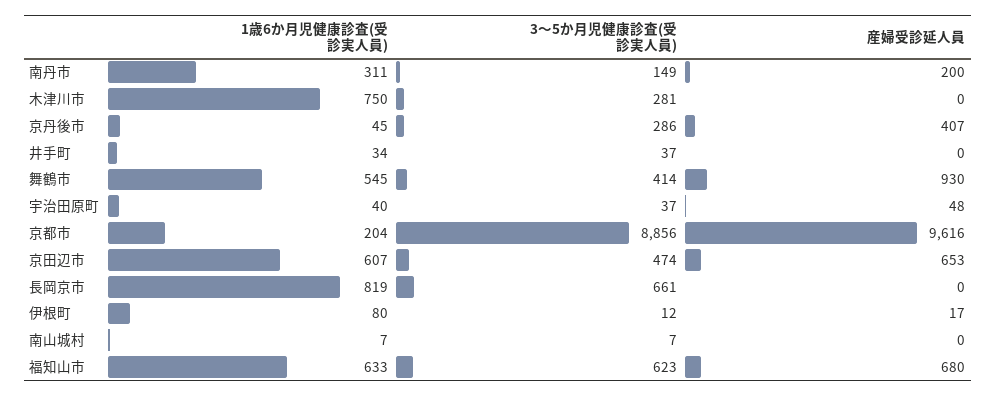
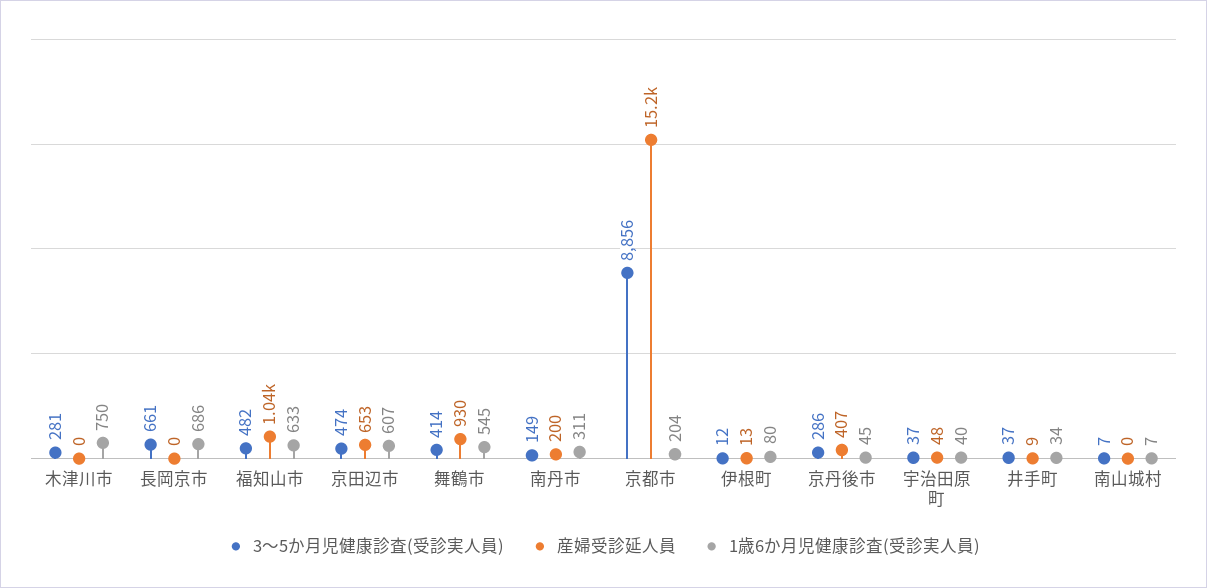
  {
    "1歳6か月児健康診査(受診実人員)": {
      "南丹市": 311,
      "木津川市": 750,
      "京丹後市": 45,
      "井手町": 34,
      "舞鶴市": 545,
      "宇治田原町": 40,
      "京都市": 204,
      "京田辺市": 607,
-     "長岡京市": 819,
+     "長岡京市": 686,
      "伊根町": 80,
      "南山城村": 7,
      "福知山市": 633
    },
    "3～5か月児健康診査(受診実人員)": {
      "南丹市": 149,
      "木津川市": 281,
      "京丹後市": 286,
      "井手町": 37,
      "舞鶴市": 414,
      "宇治田原町": 37,
      "京都市": 8856,
      "京田辺市": 474,
      "長岡京市": 661,
      "伊根町": 12,
      "南山城村": 7,
-     "福知山市": 623
+     "福知山市": 482
    },
    "産婦受診延人員": {
      "南丹市": 200,
      "木津川市": 0,
      "京丹後市": 407,
-     "井手町": 0,
+     "井手町": 9,
      "舞鶴市": 930,
      "宇治田原町": 48,
-     "京都市": 9616,
+     "京都市": 15200,
      "京田辺市": 653,
      "長岡京市": 0,
-     "伊根町": 17,
+     "伊根町": 13,
      "南山城村": 0,
-     "福知山市": 680
+     "福知山市": 1040
    }
  }

